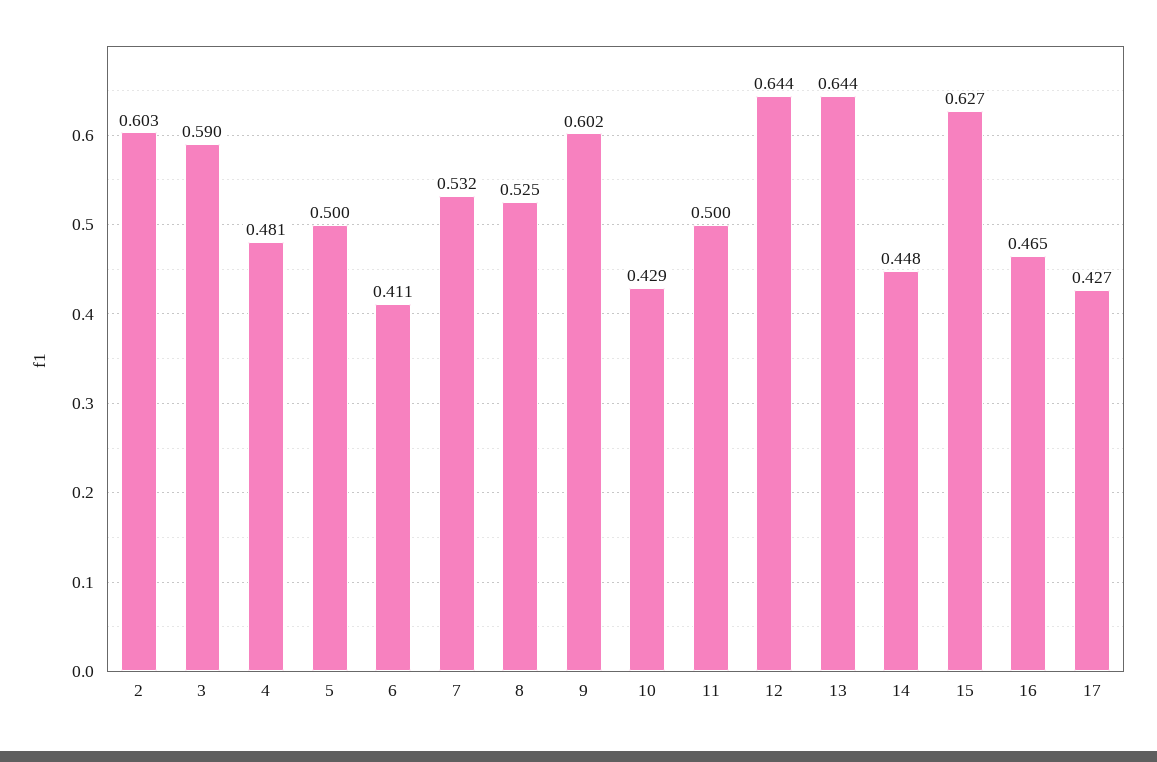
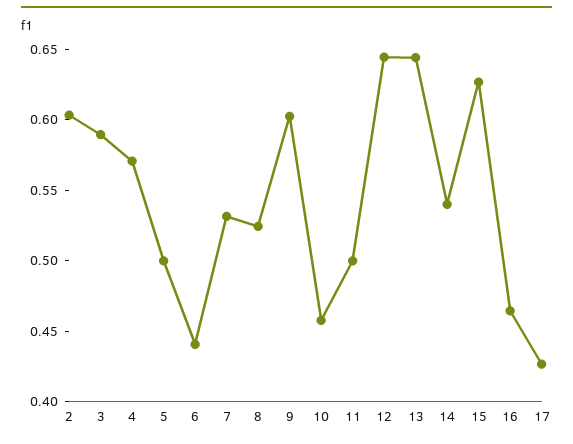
  {
    "2": 0.603,
    "3": 0.59,
-   "4": 0.481,
+   "4": 0.57,
    "5": 0.5,
-   "6": 0.411,
+   "6": 0.44,
    "7": 0.532,
    "8": 0.525,
    "9": 0.602,
-   "10": 0.429,
+   "10": 0.46,
    "11": 0.5,
    "12": 0.644,
    "13": 0.644,
-   "14": 0.448,
+   "14": 0.54,
    "15": 0.627,
    "16": 0.465,
    "17": 0.427
  }

